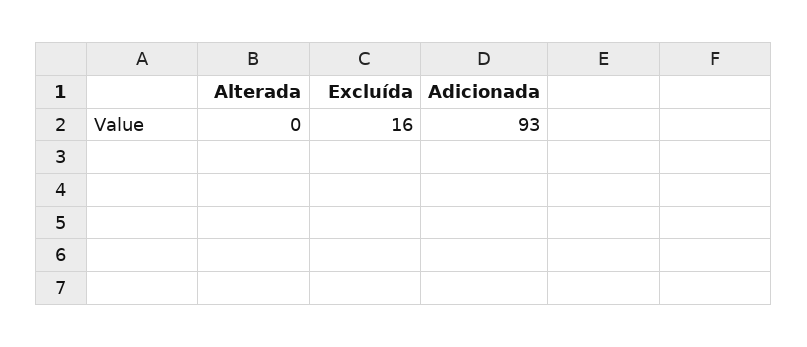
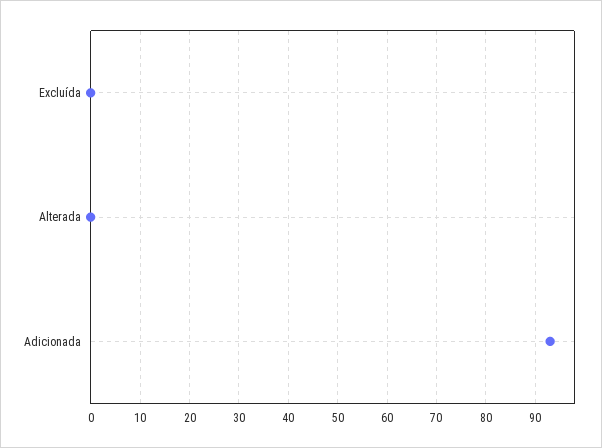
  {
    "Alterada": 0,
-   "Excluída": 16,
+   "Excluída": 0,
    "Adicionada": 93
  }

